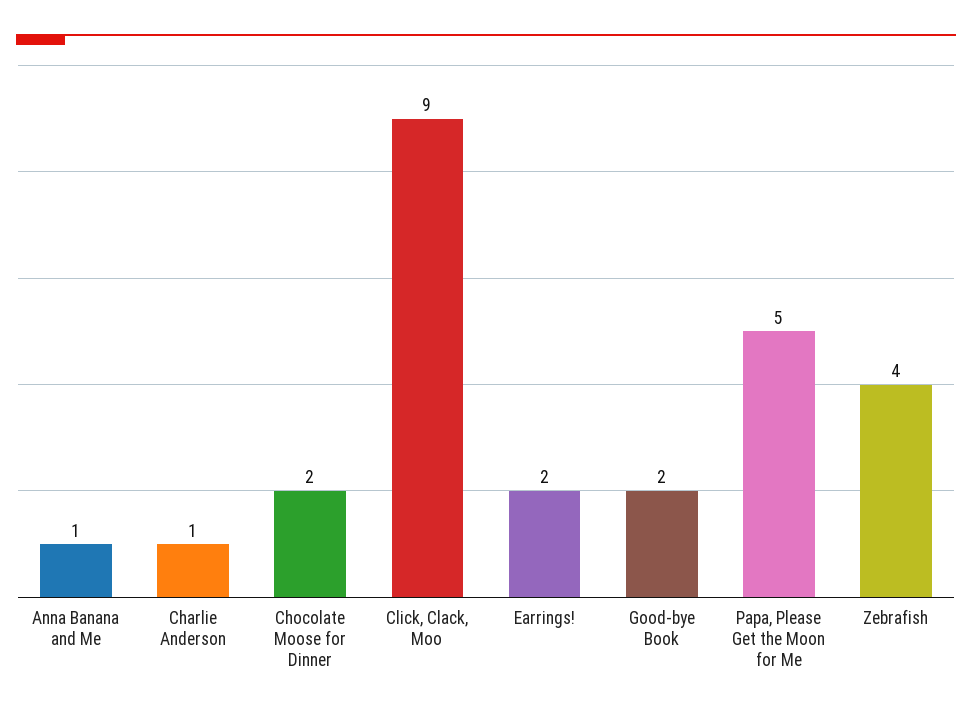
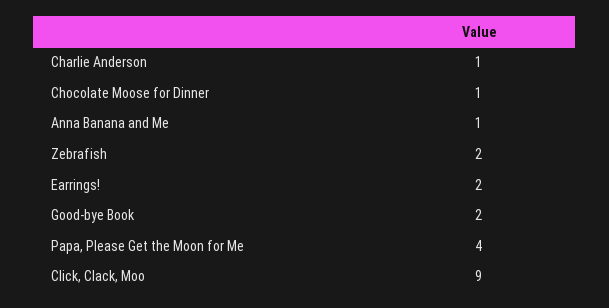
  {
    "Anna Banana and Me": 1,
    "Charlie Anderson": 1,
-   "Chocolate Moose for Dinner": 2,
+   "Chocolate Moose for Dinner": 1,
    "Click, Clack, Moo": 9,
    "Earrings!": 2,
    "Good-bye Book": 2,
-   "Papa, Please Get the Moon for Me": 5,
+   "Papa, Please Get the Moon for Me": 4,
-   "Zebrafish": 4
+   "Zebrafish": 2
  }

